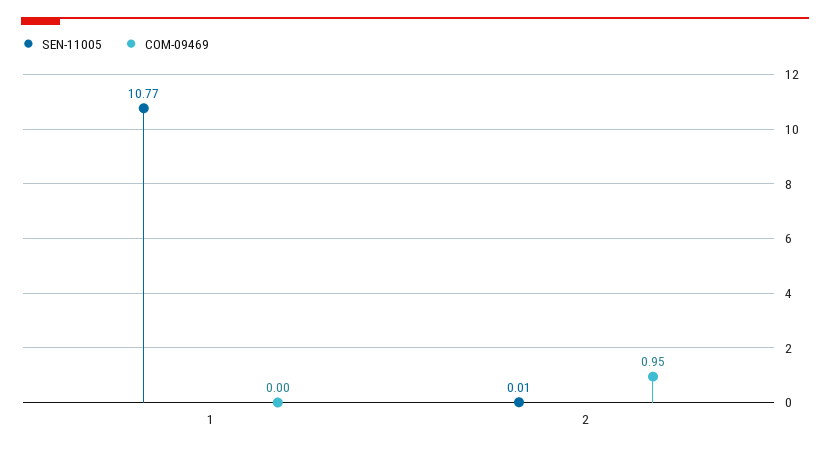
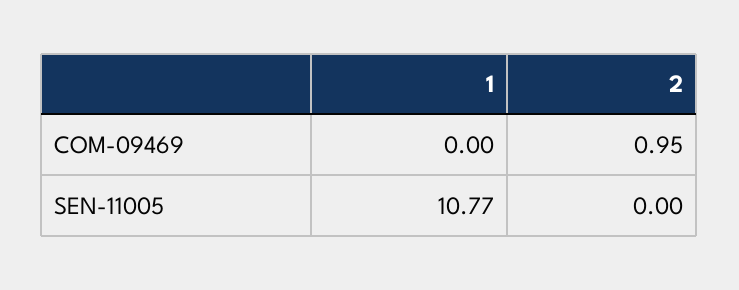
  {
    "SEN-11005": {
      "1": 10.77,
-     "2": 0.01
+     "2": 0
    },
    "COM-09469": {
      "1": 0,
      "2": 0.95
    }
  }

